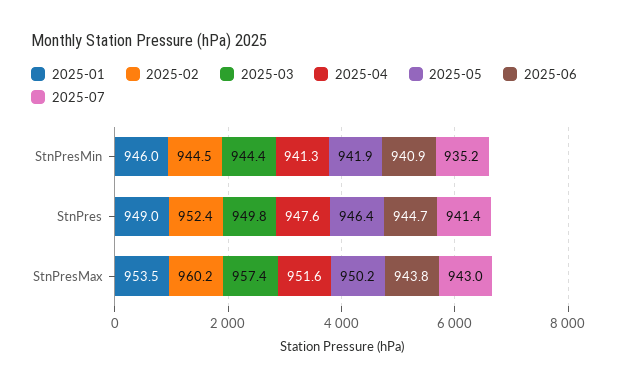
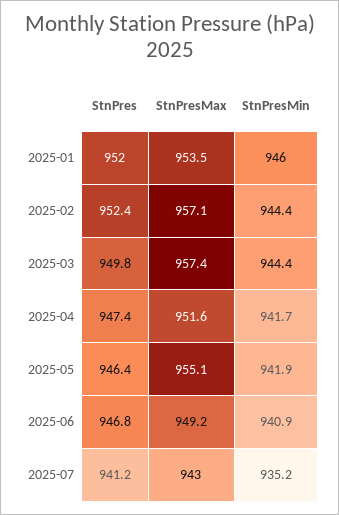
  {
    "2025-01": {
      "StnPresMin": 946,
-     "StnPres": 949,
+     "StnPres": 952,
      "StnPresMax": 953.5
    },
    "2025-02": {
-     "StnPresMin": 944.5,
+     "StnPresMin": 944.4,
      "StnPres": 952.4,
-     "StnPresMax": 960.2
+     "StnPresMax": 957.1
    },
    "2025-03": {
      "StnPresMin": 944.4,
      "StnPres": 949.8,
      "StnPresMax": 957.4
    },
    "2025-04": {
-     "StnPresMin": 941.3,
+     "StnPresMin": 941.7,
-     "StnPres": 947.6,
+     "StnPres": 947.4,
      "StnPresMax": 951.6
    },
    "2025-05": {
      "StnPresMin": 941.9,
      "StnPres": 946.4,
-     "StnPresMax": 950.2
+     "StnPresMax": 955.1
    },
    "2025-06": {
      "StnPresMin": 940.9,
-     "StnPres": 944.7,
+     "StnPres": 946.8,
-     "StnPresMax": 943.8
+     "StnPresMax": 949.2
    },
    "2025-07": {
      "StnPresMin": 935.2,
-     "StnPres": 941.4,
+     "StnPres": 941.2,
      "StnPresMax": 943
    }
  }

